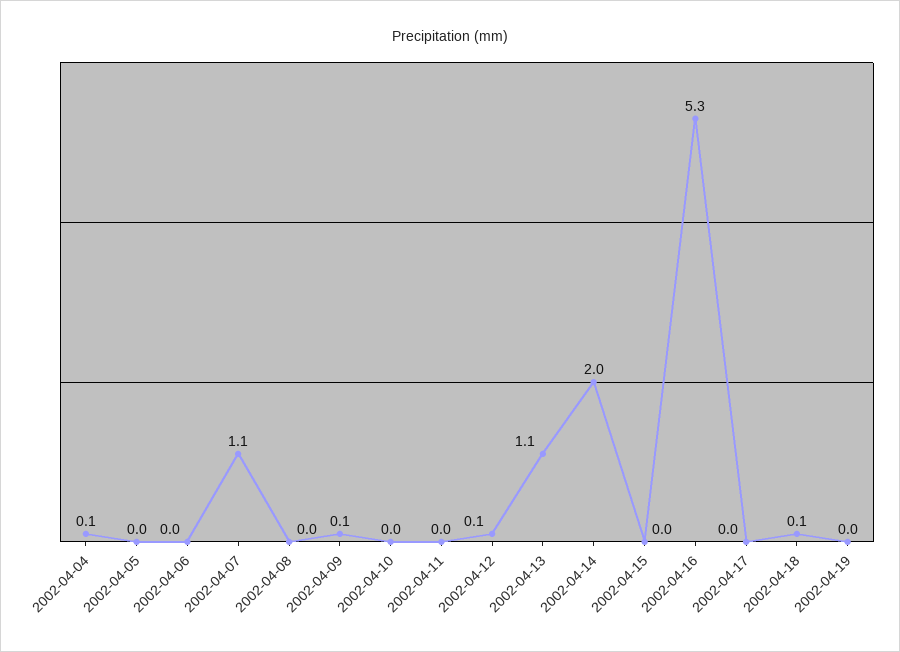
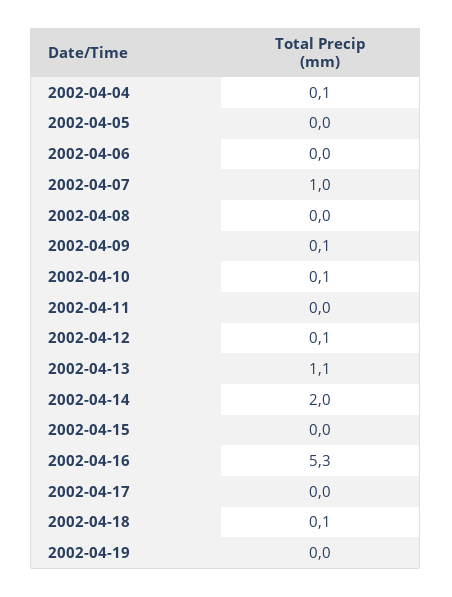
  {
    "2002-04-04": 0.1,
    "2002-04-05": 0,
    "2002-04-06": 0,
-   "2002-04-07": 1.1,
+   "2002-04-07": 1,
    "2002-04-08": 0,
    "2002-04-09": 0.1,
-   "2002-04-10": 0,
+   "2002-04-10": 0.1,
    "2002-04-11": 0,
    "2002-04-12": 0.1,
    "2002-04-13": 1.1,
    "2002-04-14": 2,
    "2002-04-15": 0,
    "2002-04-16": 5.3,
    "2002-04-17": 0,
    "2002-04-18": 0.1,
    "2002-04-19": 0
  }

